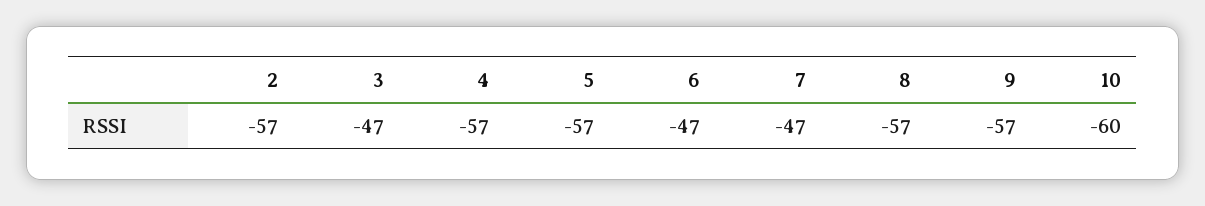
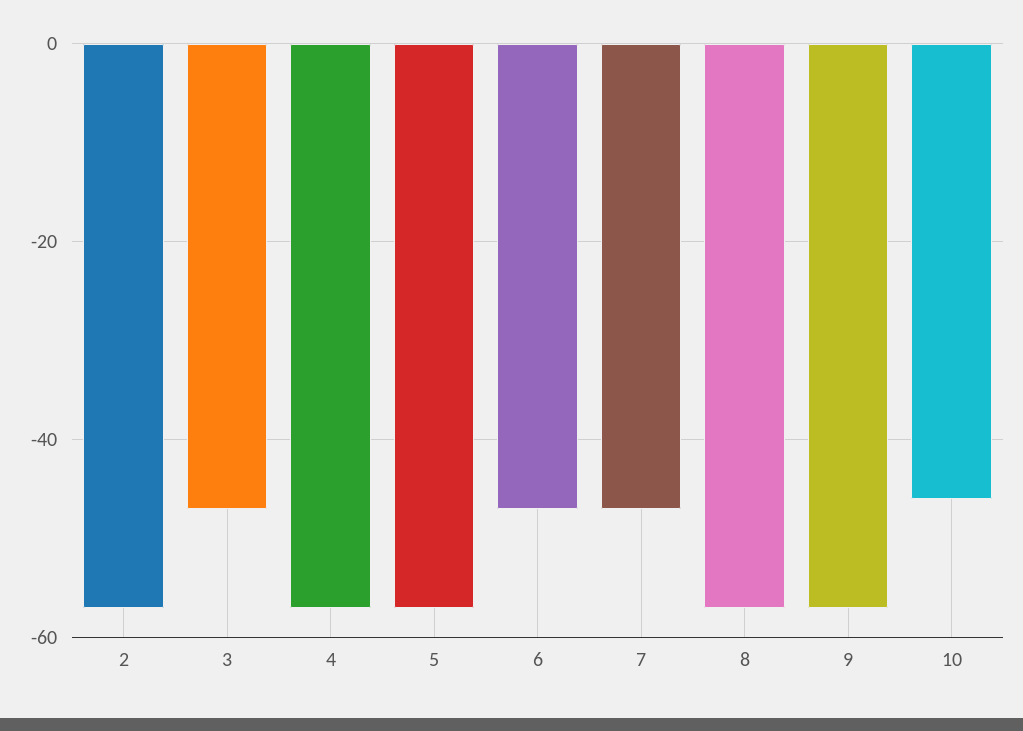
  {
    "2": -57,
    "3": -47,
    "4": -57,
    "5": -57,
    "6": -47,
    "7": -47,
    "8": -57,
    "9": -57,
-   "10": -60
+   "10": -45
  }

